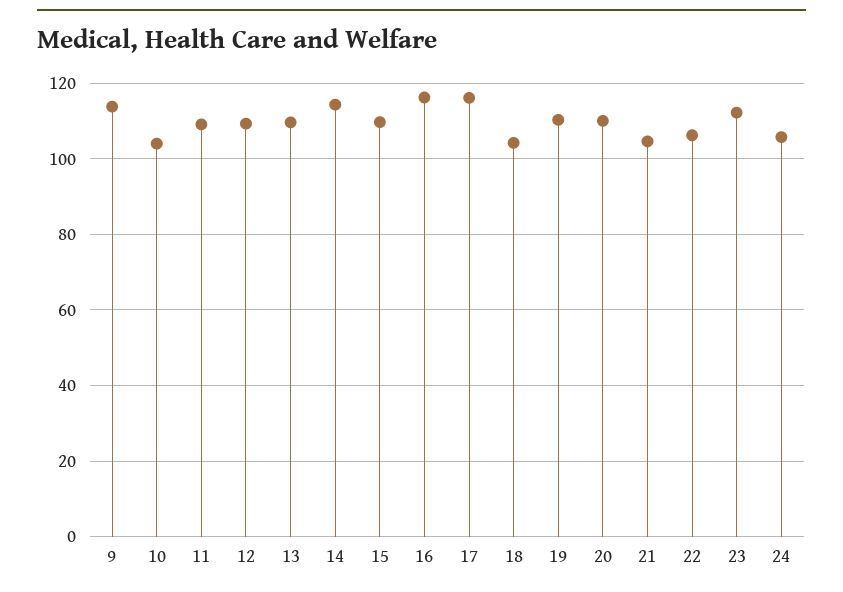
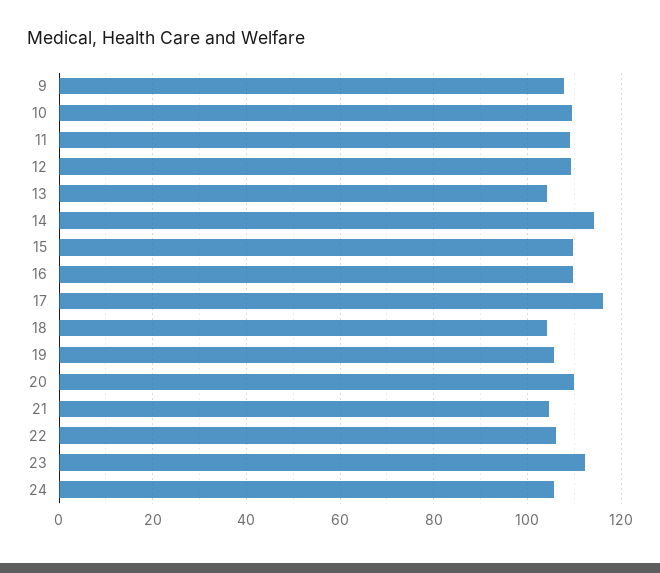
  {
-   "9": 114,
+   "9": 108,
-   "10": 104,
+   "10": 110,
    "11": 110,
    "12": 110,
-   "13": 110,
+   "13": 104,
    "14": 114,
    "15": 110,
-   "16": 116,
+   "16": 110,
    "17": 116,
    "18": 104,
-   "19": 110,
+   "19": 106,
    "20": 110,
    "21": 104,
    "22": 106,
    "23": 112,
    "24": 106
  }

